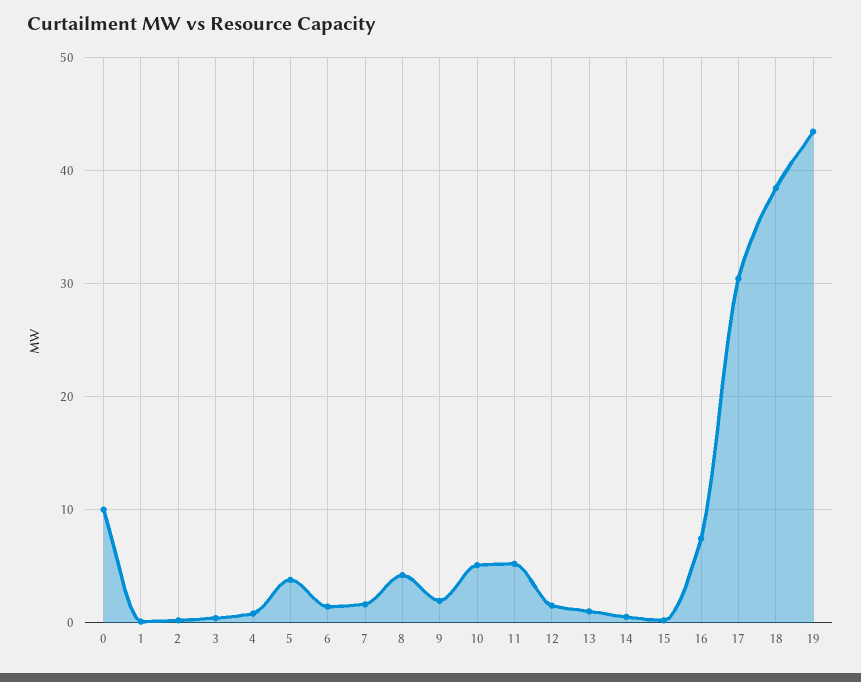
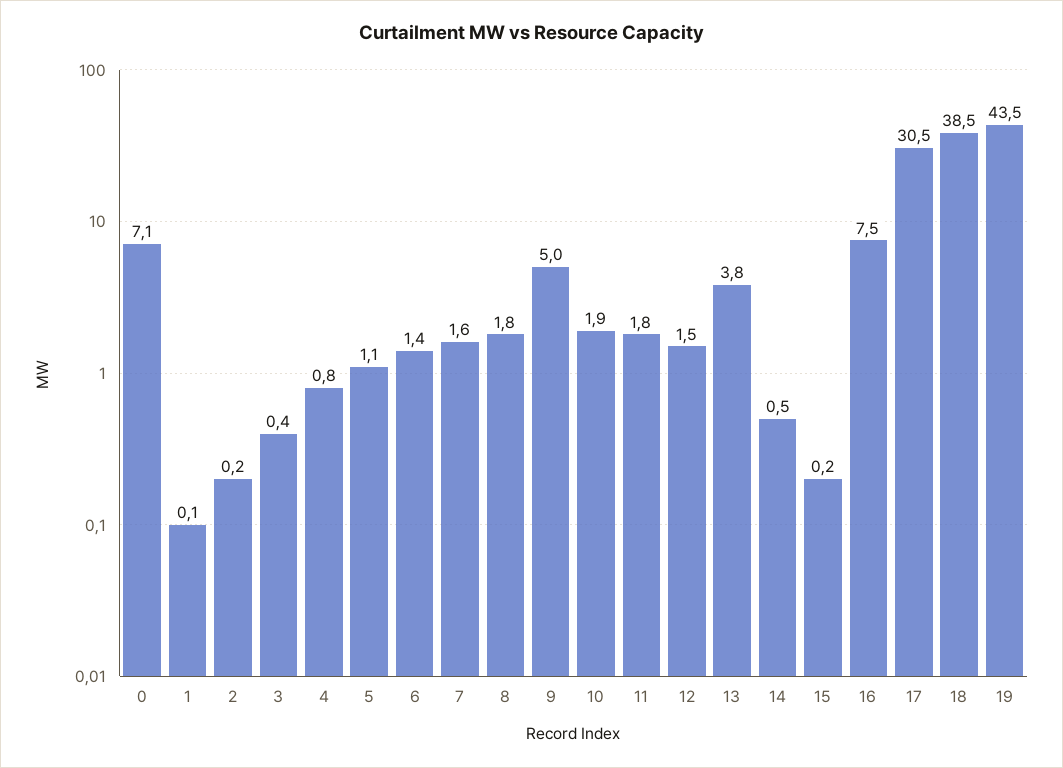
  {
-   "0": 10,
+   "0": 7.1,
    "1": 0.1,
    "2": 0.2,
    "3": 0.4,
    "4": 0.8,
-   "5": 4,
+   "5": 1.1,
    "6": 1.4,
    "7": 1.6,
-   "8": 4,
+   "8": 1.8,
-   "9": 2,
+   "9": 5,
-   "10": 5,
+   "10": 1.9,
-   "11": 5,
+   "11": 1.8,
    "12": 1.5,
-   "13": 1,
+   "13": 3.8,
    "14": 0.5,
    "15": 0.2,
    "16": 7.5,
    "17": 30.5,
    "18": 38.5,
    "19": 43.5
  }

